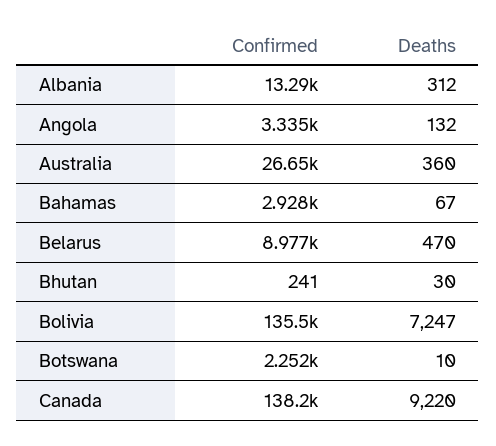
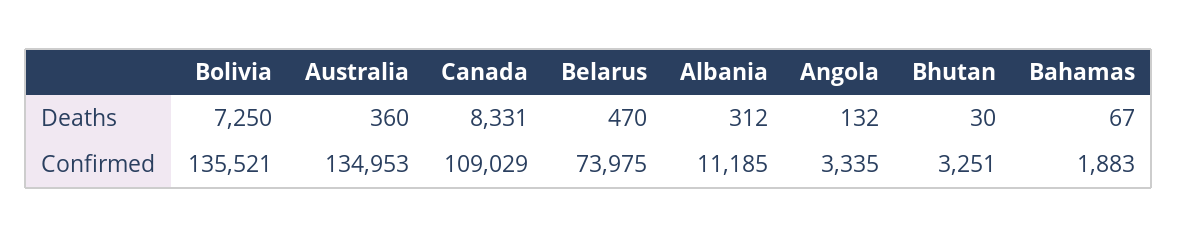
  {
    "Confirmed": {
-     "Albania": 13290,
+     "Albania": 11185,
      "Angola": 3335,
-     "Australia": 26650,
+     "Australia": 134953,
-     "Bahamas": 2928,
+     "Bahamas": 1883,
-     "Belarus": 8977,
+     "Belarus": 73975,
-     "Bhutan": 241,
+     "Bhutan": 3251,
      "Bolivia": 135521,
-     "Botswana": 2252,
-     "Canada": 138200
+     "Canada": 109029
    },
    "Deaths": {
      "Albania": 312,
      "Angola": 132,
      "Australia": 360,
      "Bahamas": 67,
      "Belarus": 470,
      "Bhutan": 30,
-     "Bolivia": 7247,
+     "Bolivia": 7250,
-     "Botswana": 10,
-     "Canada": 9220
+     "Canada": 8331
    }
  }

